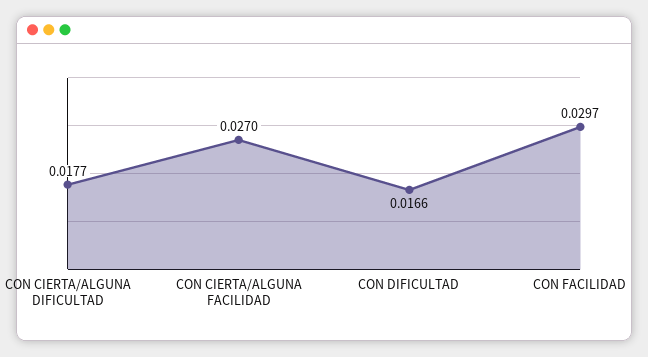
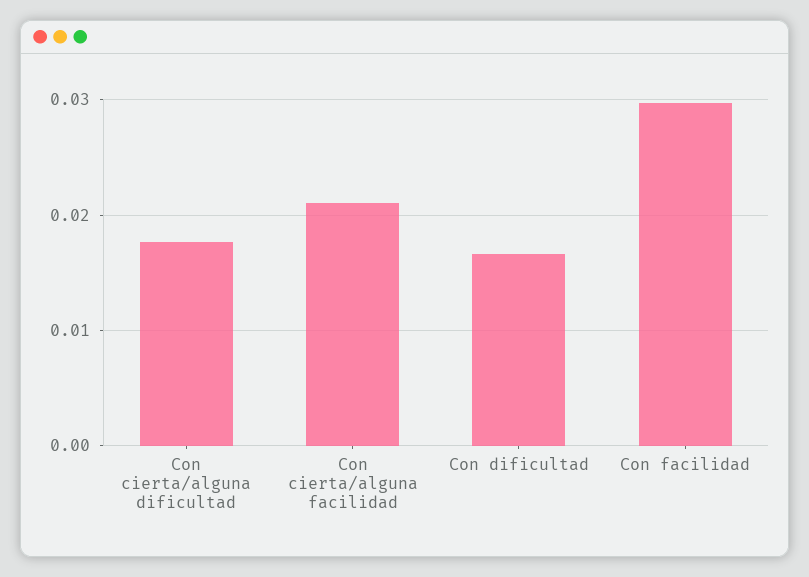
  {
    "CON CIERTA/ALGUNA DIFICULTAD": 0.0177,
-   "CON CIERTA/ALGUNA FACILIDAD": 0.027,
+   "CON CIERTA/ALGUNA FACILIDAD": 0.021,
    "CON DIFICULTAD": 0.0166,
    "CON FACILIDAD": 0.0297
  }

